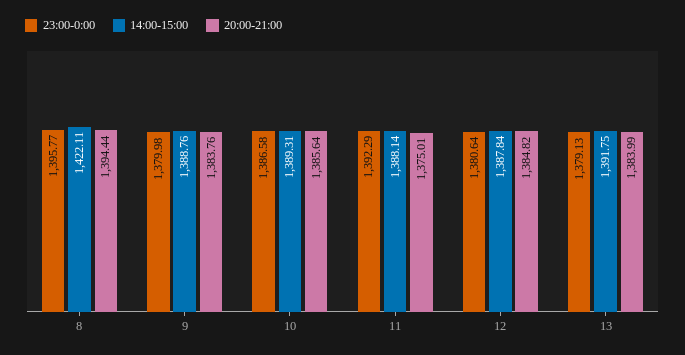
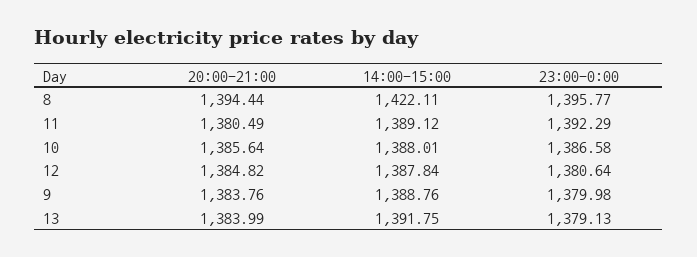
  {
    "23:00-0:00": {
      "8": 1395.77,
      "9": 1379.98,
      "10": 1386.58,
      "11": 1392.29,
      "12": 1380.64,
      "13": 1379.13
    },
    "14:00-15:00": {
      "8": 1422.11,
      "9": 1388.76,
-     "10": 1389.31,
+     "10": 1388.01,
-     "11": 1388.14,
+     "11": 1389.12,
      "12": 1387.84,
      "13": 1391.75
    },
    "20:00-21:00": {
      "8": 1394.44,
      "9": 1383.76,
      "10": 1385.64,
-     "11": 1375.01,
+     "11": 1380.49,
      "12": 1384.82,
      "13": 1383.99
    }
  }

